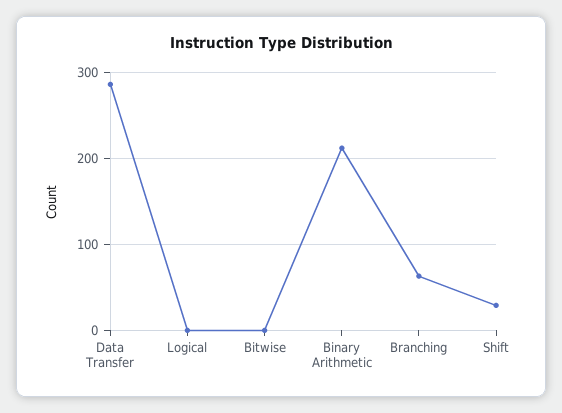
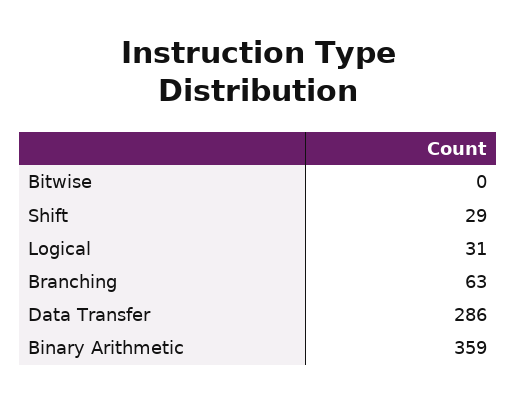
  {
    "Data Transfer": 286,
-   "Logical": 0,
+   "Logical": 31,
    "Bitwise": 0,
-   "Binary Arithmetic": 210,
+   "Binary Arithmetic": 359,
    "Branching": 63,
    "Shift": 29
  }

